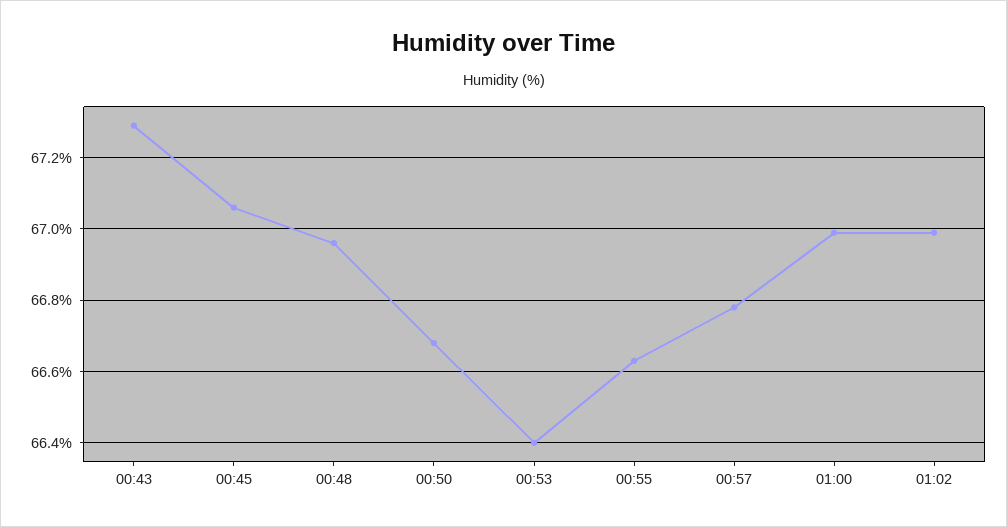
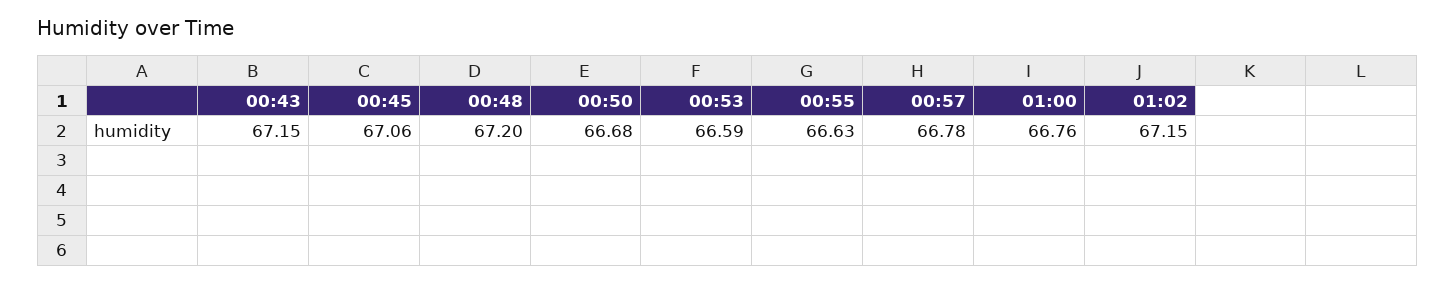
  {
-   "00:43": 67.3,
+   "00:43": 67.15,
    "00:45": 67.06,
-   "00:48": 66.95,
+   "00:48": 67.2,
    "00:50": 66.68,
-   "00:53": 66.4,
+   "00:53": 66.59,
    "00:55": 66.63,
    "00:57": 66.78,
-   "01:00": 67,
+   "01:00": 66.76,
-   "01:02": 67
+   "01:02": 67.15
  }

